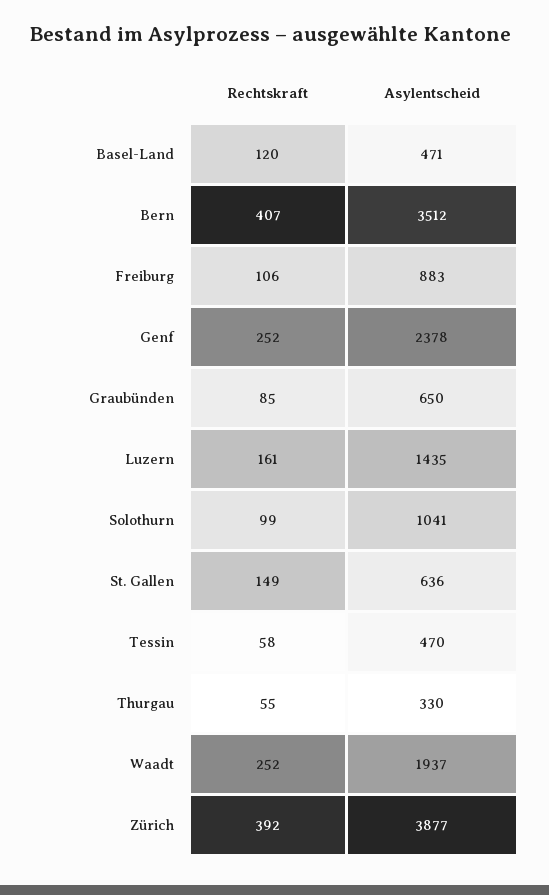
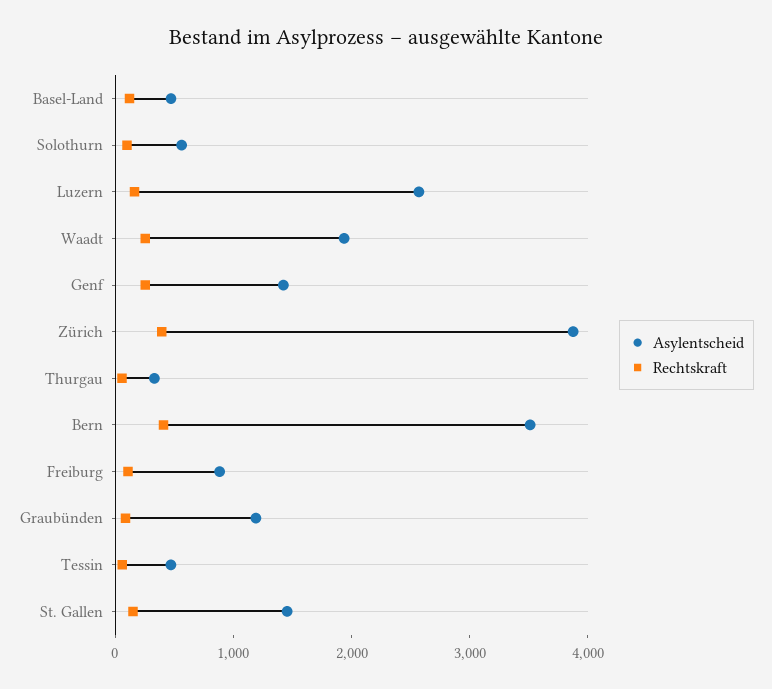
  {
    "Rechtskraft": {
      "Basel-Land": 120,
      "Bern": 407,
      "Freiburg": 106,
      "Genf": 252,
      "Graubünden": 85,
      "Luzern": 161,
      "Solothurn": 99,
      "St. Gallen": 149,
      "Tessin": 58,
      "Thurgau": 55,
      "Waadt": 252,
      "Zürich": 392
    },
    "Asylentscheid": {
      "Basel-Land": 471,
      "Bern": 3512,
      "Freiburg": 883,
-     "Genf": 2378,
+     "Genf": 1400,
-     "Graubünden": 650,
+     "Graubünden": 1200,
-     "Luzern": 1435,
+     "Luzern": 2600,
-     "Solothurn": 1041,
+     "Solothurn": 600,
-     "St. Gallen": 636,
+     "St. Gallen": 1400,
      "Tessin": 470,
      "Thurgau": 330,
      "Waadt": 1937,
      "Zürich": 3877
    }
  }

